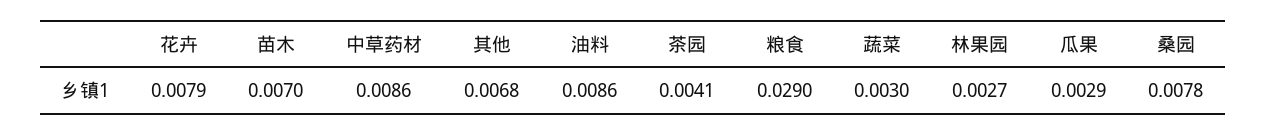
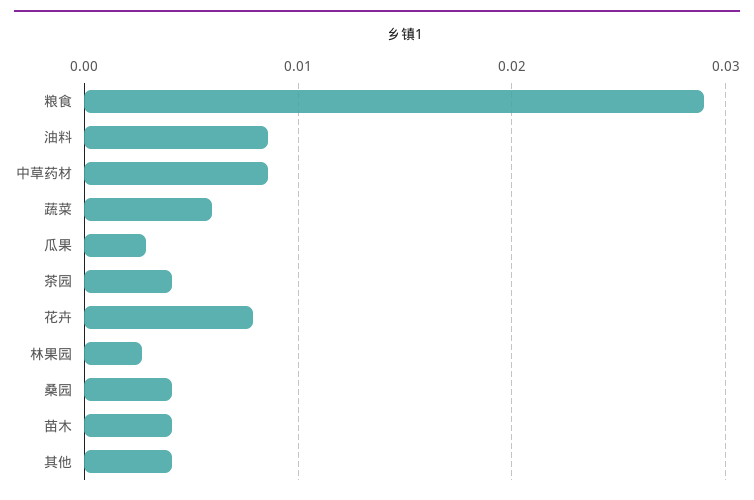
  {
    "花卉": 0.0079,
-   "苗木": 0.007,
+   "苗木": 0.004,
    "中草药材": 0.0086,
-   "其他": 0.0068,
+   "其他": 0.004,
    "油料": 0.0086,
    "茶园": 0.0041,
    "粮食": 0.029,
-   "蔬菜": 0.003,
+   "蔬菜": 0.006,
    "林果园": 0.0027,
    "瓜果": 0.0029,
-   "桑园": 0.0078
+   "桑园": 0.004
  }

